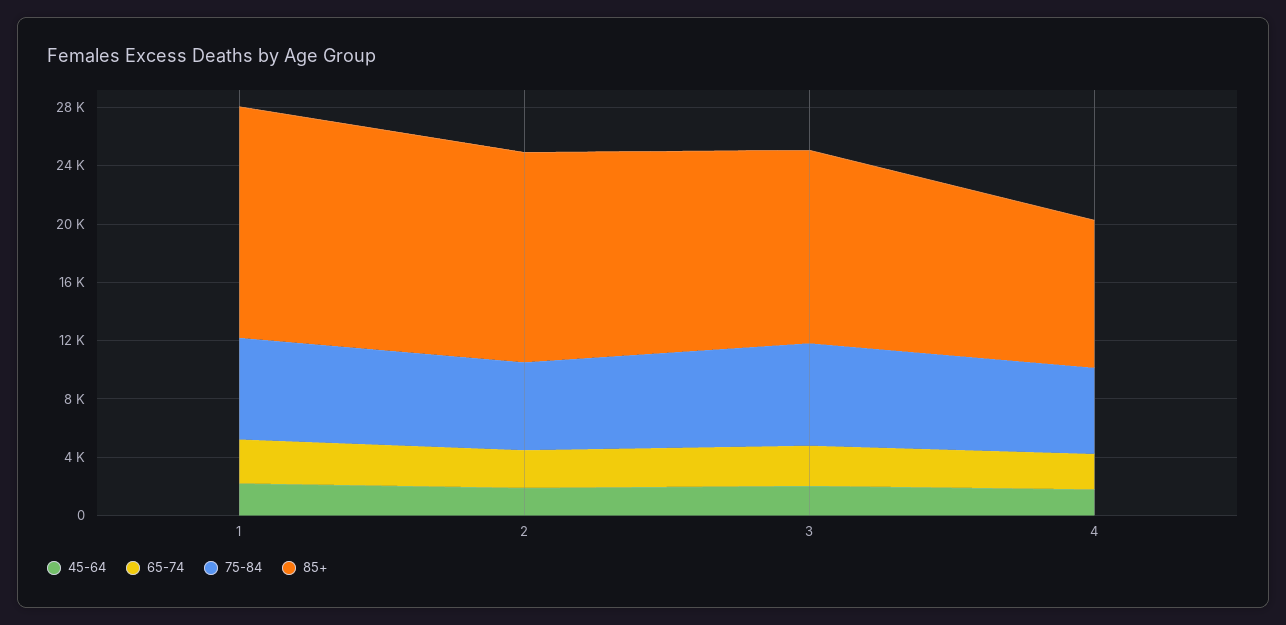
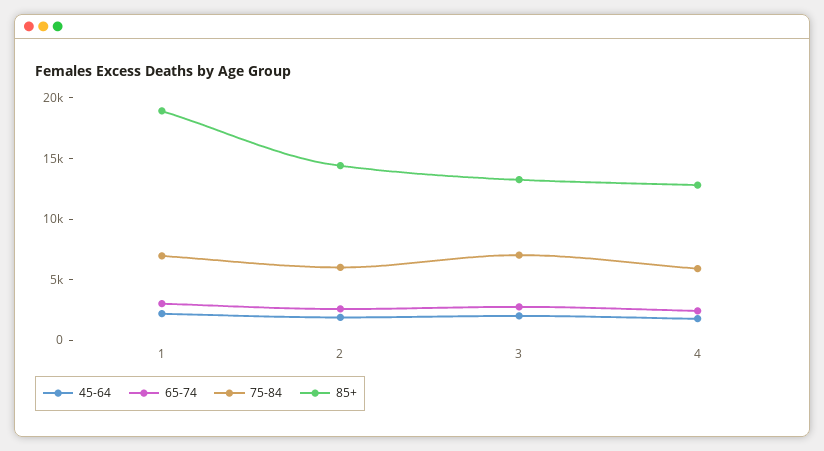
  {
    "45-64": {
      "1": 2000,
      "2": 2000,
      "3": 2000,
      "4": 2000
    },
    "65-74": {
      "1": 3000,
      "2": 3000,
      "3": 3000,
      "4": 2000
    },
    "75-84": {
      "1": 7000,
      "2": 6000,
      "3": 7000,
      "4": 6000
    },
    "85+": {
-     "1": 16000,
+     "1": 19000,
      "2": 14000,
      "3": 13000,
-     "4": 10000
+     "4": 13000
    }
  }

